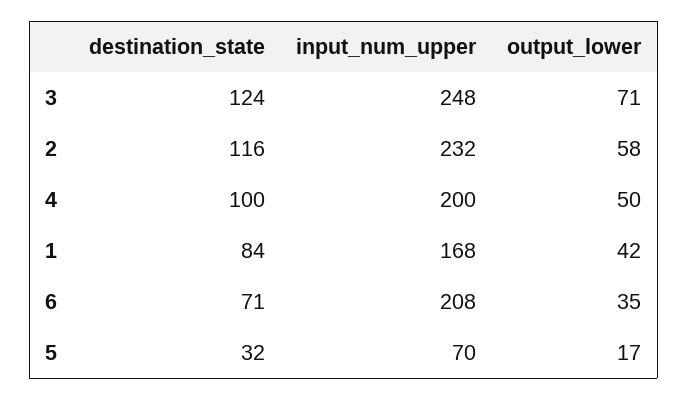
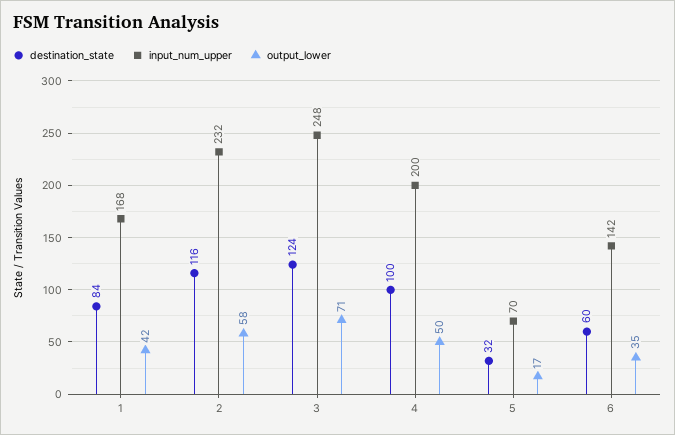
  {
    "destination_state": {
      "3": 124,
      "2": 116,
      "4": 100,
      "1": 84,
-     "6": 71,
+     "6": 60,
      "5": 32
    },
    "input_num_upper": {
      "3": 248,
      "2": 232,
      "4": 200,
      "1": 168,
-     "6": 208,
+     "6": 142,
      "5": 70
    },
    "output_lower": {
      "3": 71,
      "2": 58,
      "4": 50,
      "1": 42,
      "6": 35,
      "5": 17
    }
  }

